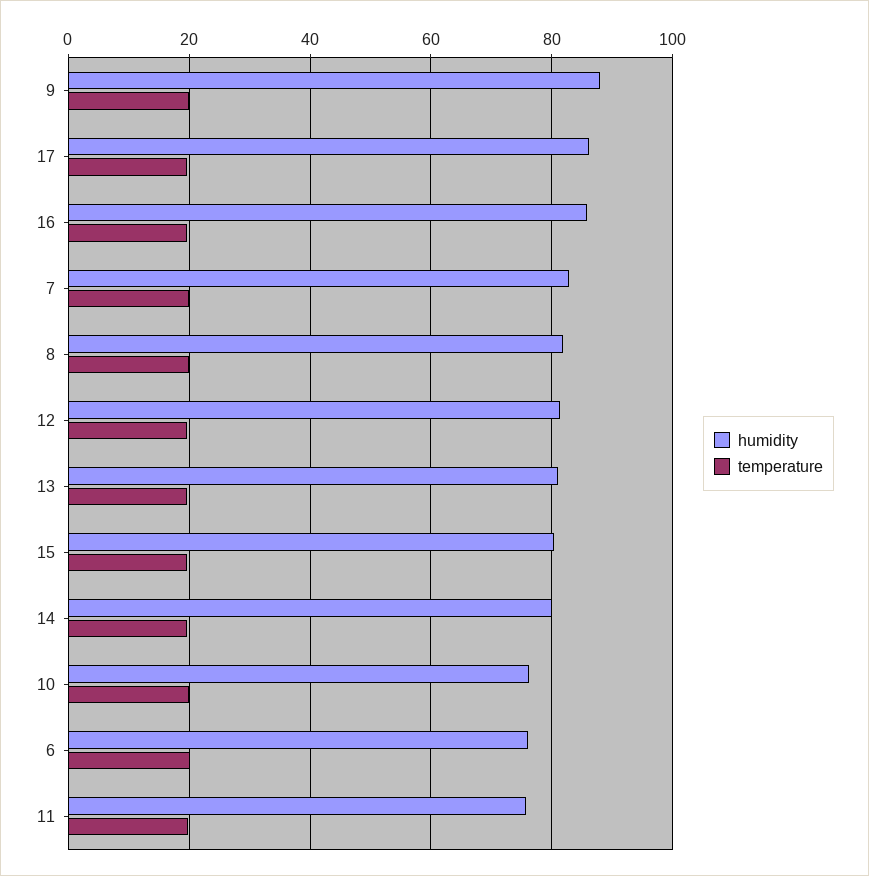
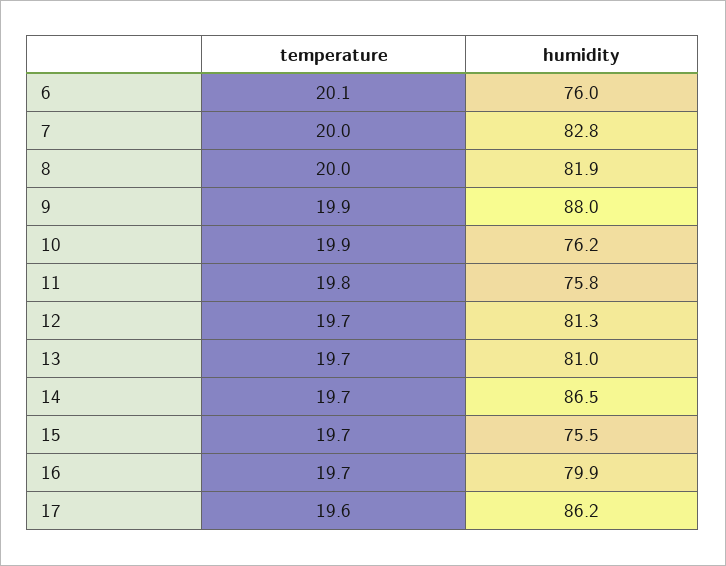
  {
    "humidity": {
      "9": 88,
      "17": 86.2,
-     "16": 86,
+     "16": 79.9,
      "7": 82.8,
      "8": 81.9,
      "12": 81.3,
      "13": 81,
-     "15": 80,
+     "15": 75.5,
-     "14": 80,
+     "14": 86.5,
      "10": 76.2,
      "6": 76,
      "11": 75.8
    },
    "temperature": {
      "9": 19.9,
      "17": 19.6,
      "16": 19.7,
      "7": 20,
      "8": 20,
      "12": 19.7,
      "13": 19.7,
      "15": 19.7,
      "14": 19.7,
      "10": 19.9,
      "6": 20.1,
      "11": 19.8
    }
  }

